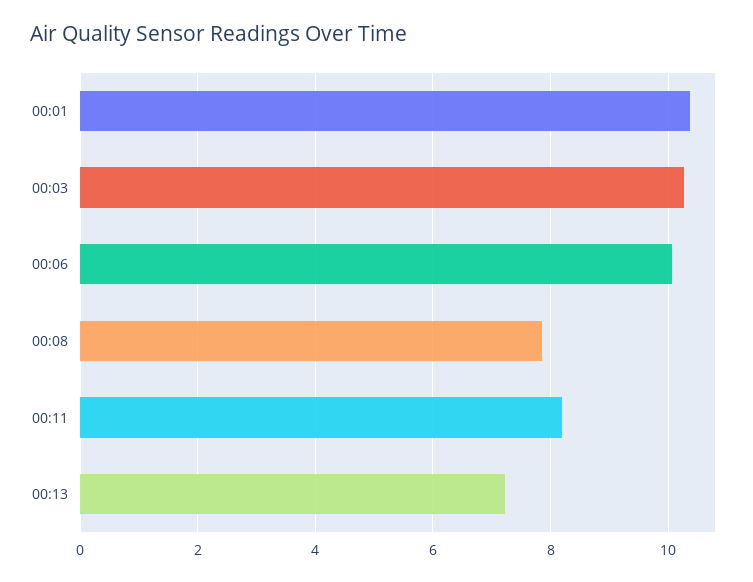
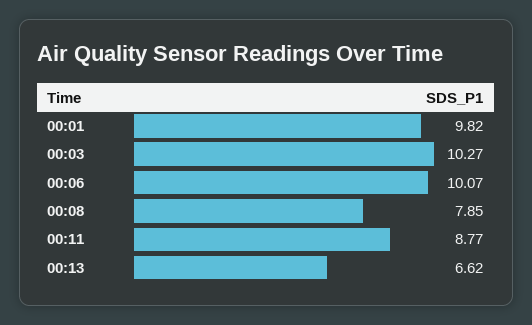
  {
-   "00:01": 10.4,
+   "00:01": 9.82,
    "00:03": 10.27,
    "00:06": 10.07,
    "00:08": 7.85,
-   "00:11": 8.2,
+   "00:11": 8.77,
-   "00:13": 7.2
+   "00:13": 6.62
  }

